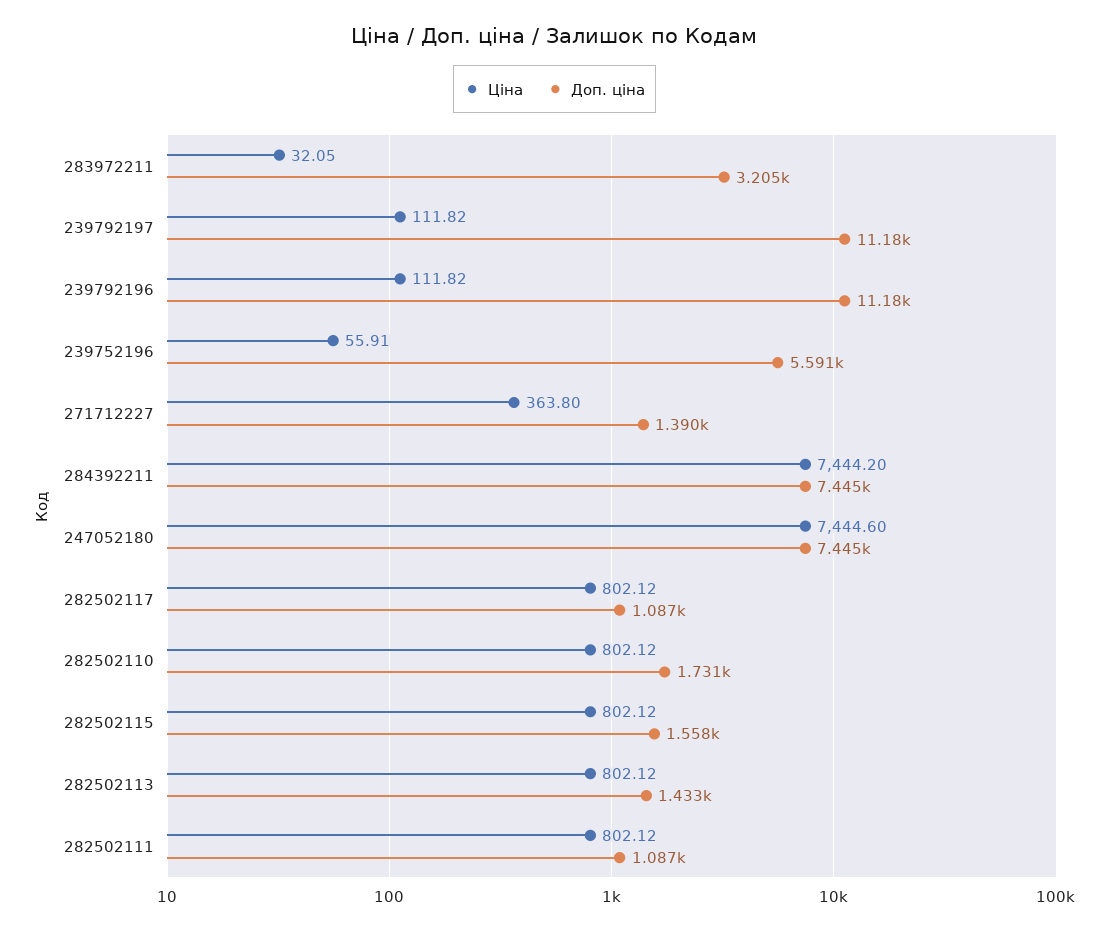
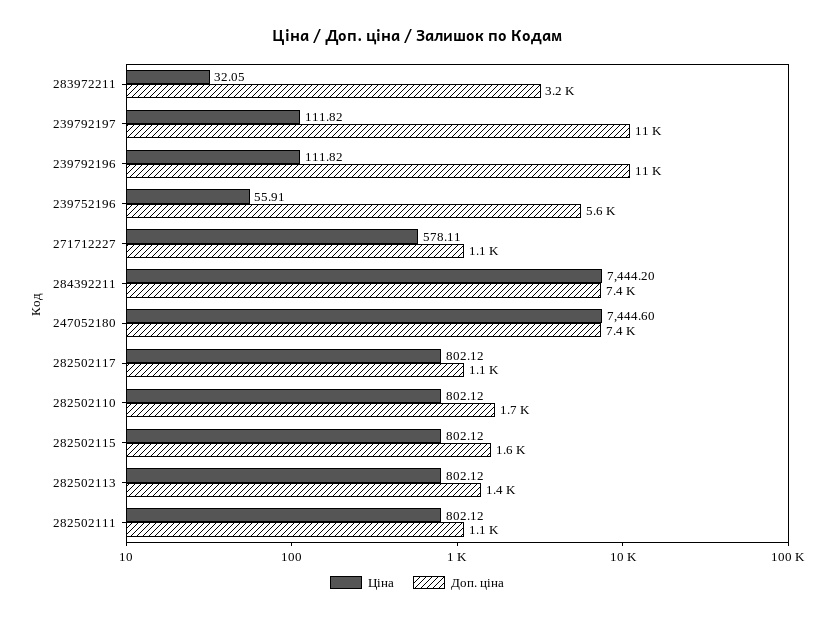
  {
    "Ціна": {
      "283972211": 32.05,
      "239792197": 111.82,
      "239792196": 111.82,
      "239752196": 55.91,
-     "271712227": 363.8,
+     "271712227": 578.11,
      "284392211": 7444.2,
      "247052180": 7444.6,
      "282502117": 802.12,
      "282502110": 802.12,
      "282502115": 802.12,
      "282502113": 802.12,
      "282502111": 802.12
    },
    "Доп. ціна": {
      "283972211": 3205,
      "239792197": 11180,
      "239792196": 11180,
      "239752196": 5591,
-     "271712227": 1390,
+     "271712227": 1100,
      "284392211": 7445,
      "247052180": 7445,
      "282502117": 1087,
      "282502110": 1731,
      "282502115": 1558,
      "282502113": 1433,
      "282502111": 1087
    }
  }

